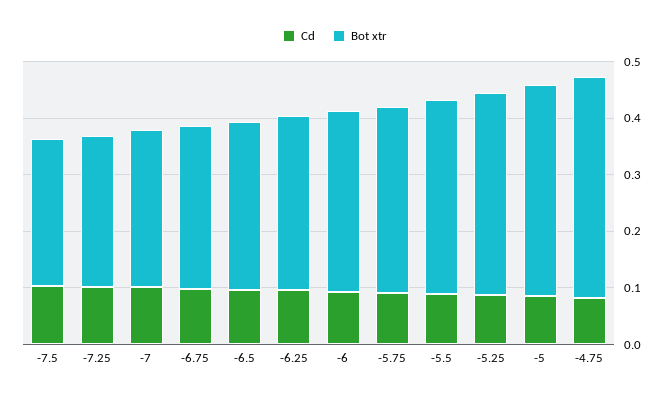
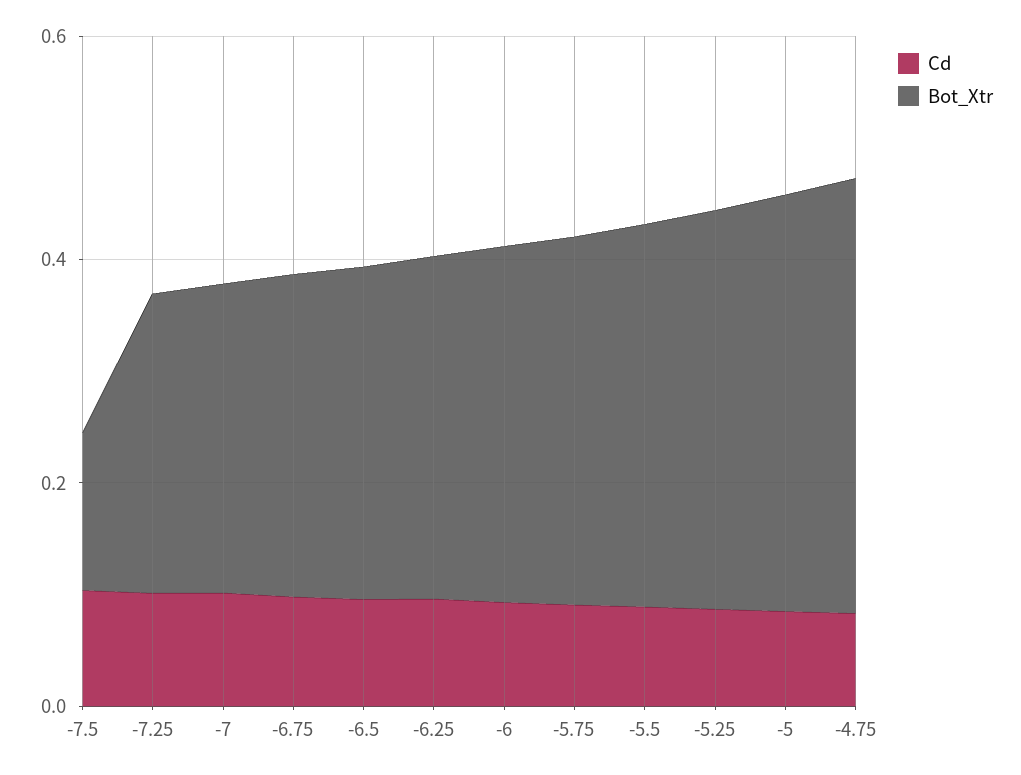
  {
    "Cd": {
      "-7.5": 0.1,
      "-7.25": 0.1,
      "-7": 0.1,
      "-6.75": 0.1,
      "-6.5": 0.1,
      "-6.25": 0.1,
      "-6": 0.1,
      "-5.75": 0.1,
      "-5.5": 0.08,
      "-5.25": 0.08,
      "-5": 0.08,
      "-4.75": 0.08
    },
    "Bot xtr": {
-     "-7.5": 0.26,
+     "-7.5": 0.15,
      "-7.25": 0.26,
      "-7": 0.28,
      "-6.75": 0.28,
      "-6.5": 0.3,
      "-6.25": 0.3,
      "-6": 0.32,
      "-5.75": 0.34,
      "-5.5": 0.34,
      "-5.25": 0.36,
      "-5": 0.38,
      "-4.75": 0.4
    }
  }

